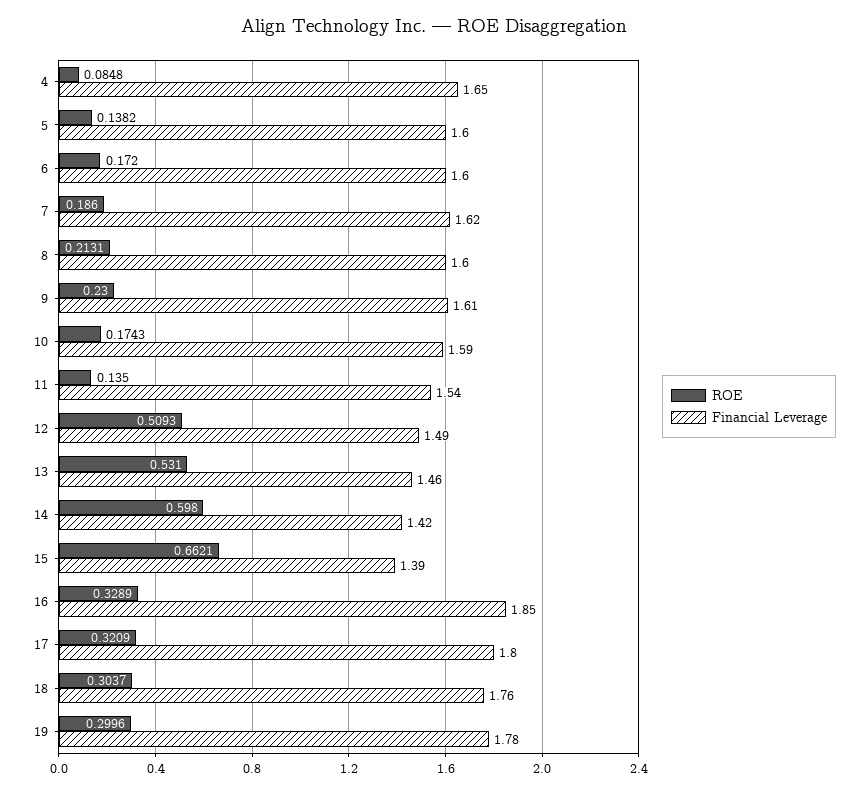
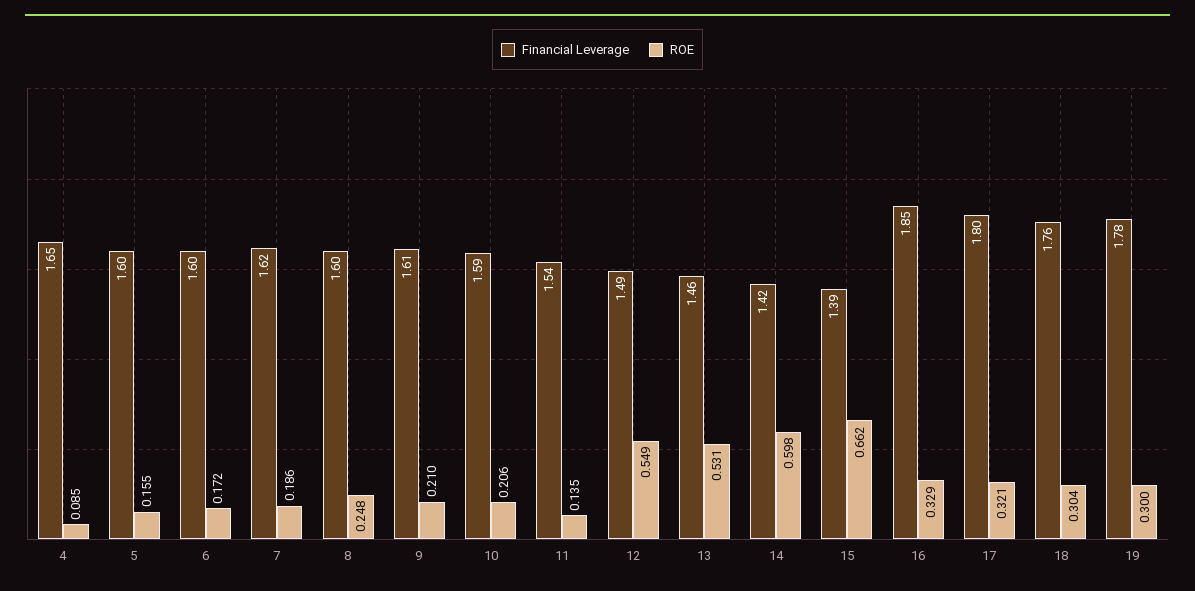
  {
    "ROE": {
      "4": 0.0848,
-     "5": 0.1382,
+     "5": 0.155,
      "6": 0.172,
      "7": 0.186,
-     "8": 0.2131,
+     "8": 0.248,
-     "9": 0.23,
+     "9": 0.21,
-     "10": 0.1743,
+     "10": 0.206,
      "11": 0.135,
-     "12": 0.5093,
+     "12": 0.549,
      "13": 0.531,
      "14": 0.598,
      "15": 0.6621,
      "16": 0.3289,
      "17": 0.3209,
      "18": 0.3037,
      "19": 0.2996
    },
    "Financial Leverage": {
      "4": 1.65,
      "5": 1.6,
      "6": 1.6,
      "7": 1.62,
      "8": 1.6,
      "9": 1.61,
      "10": 1.59,
      "11": 1.54,
      "12": 1.49,
      "13": 1.46,
      "14": 1.42,
      "15": 1.39,
      "16": 1.85,
      "17": 1.8,
      "18": 1.76,
      "19": 1.78
    }
  }

